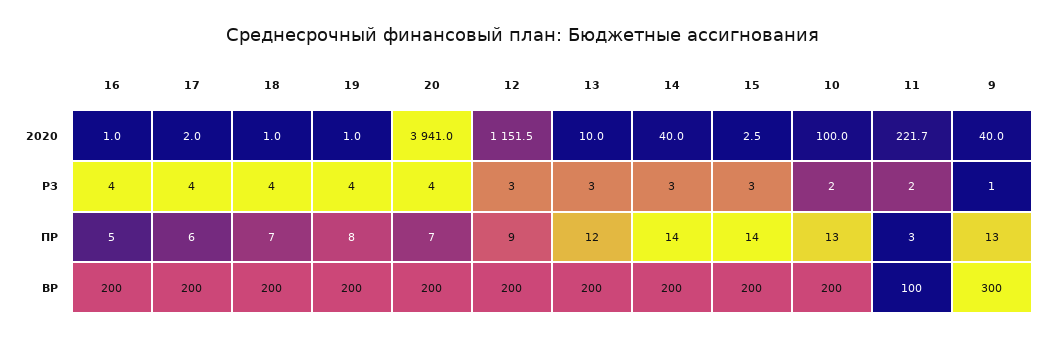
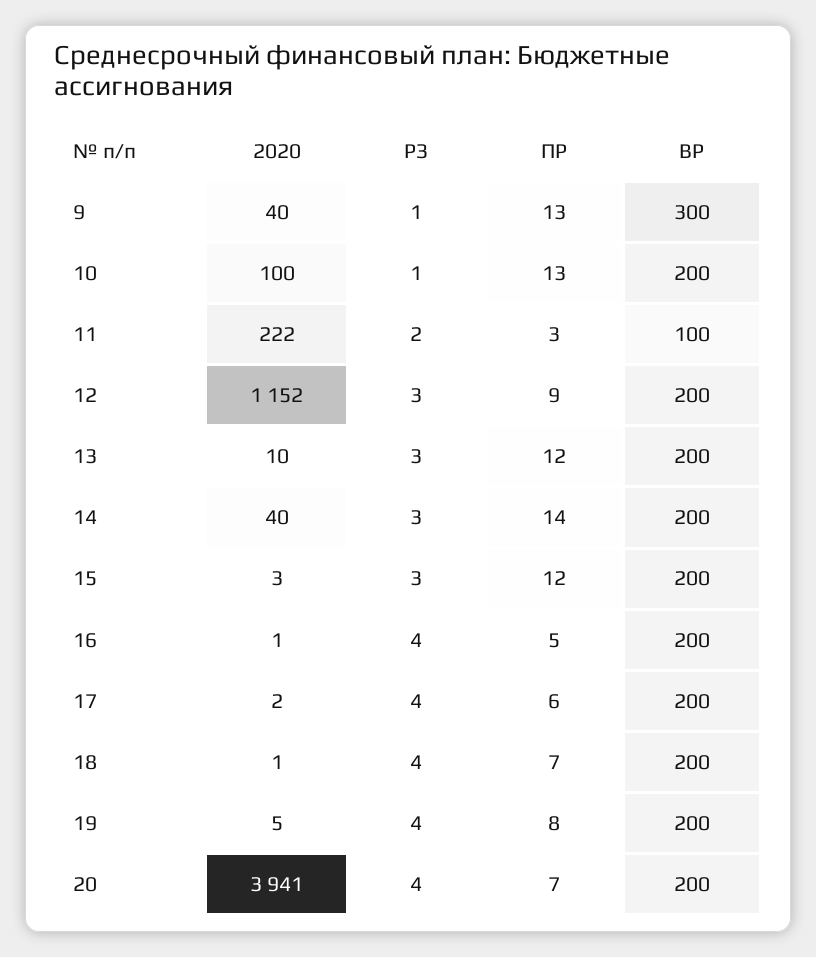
  {
    "16": {
      "2020": 1,
      "РЗ": 4,
      "ПР": 5,
      "ВР": 200
    },
    "17": {
      "2020": 2,
      "РЗ": 4,
      "ПР": 6,
      "ВР": 200
    },
    "18": {
      "2020": 1,
      "РЗ": 4,
      "ПР": 7,
      "ВР": 200
    },
    "19": {
-     "2020": 1,
+     "2020": 5,
      "РЗ": 4,
      "ПР": 8,
      "ВР": 200
    },
    "20": {
      "2020": 3941,
      "РЗ": 4,
      "ПР": 7,
      "ВР": 200
    },
    "12": {
      "2020": 1151.5,
      "РЗ": 3,
      "ПР": 9,
      "ВР": 200
    },
    "13": {
      "2020": 10,
      "РЗ": 3,
      "ПР": 12,
      "ВР": 200
    },
    "14": {
      "2020": 40,
      "РЗ": 3,
      "ПР": 14,
      "ВР": 200
    },
    "15": {
      "2020": 2.5,
      "РЗ": 3,
-     "ПР": 14,
+     "ПР": 12,
      "ВР": 200
    },
    "10": {
      "2020": 100,
-     "РЗ": 2,
+     "РЗ": 1,
      "ПР": 13,
      "ВР": 200
    },
    "11": {
      "2020": 221.7,
      "РЗ": 2,
      "ПР": 3,
      "ВР": 100
    },
    "9": {
      "2020": 40,
      "РЗ": 1,
      "ПР": 13,
      "ВР": 300
    }
  }

